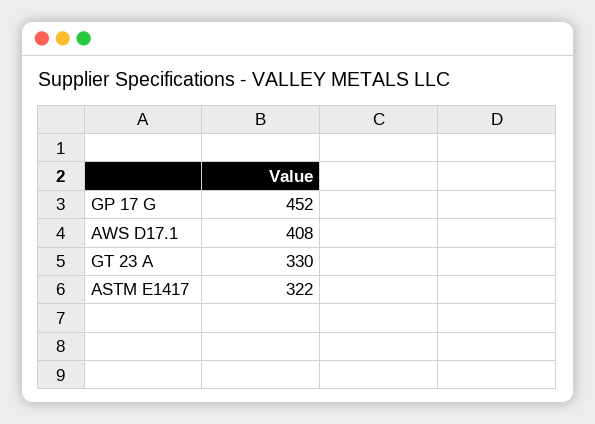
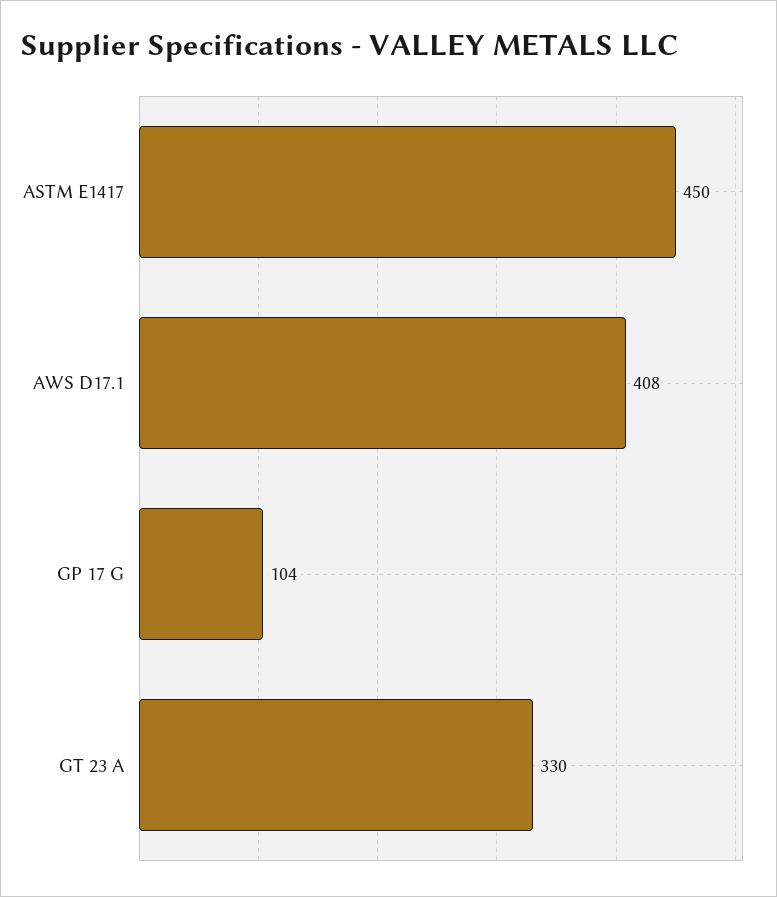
  {
-   "GP 17 G": 452,
+   "GP 17 G": 104,
    "AWS D17.1": 408,
    "GT 23 A": 330,
-   "ASTM E1417": 322
+   "ASTM E1417": 450
  }

